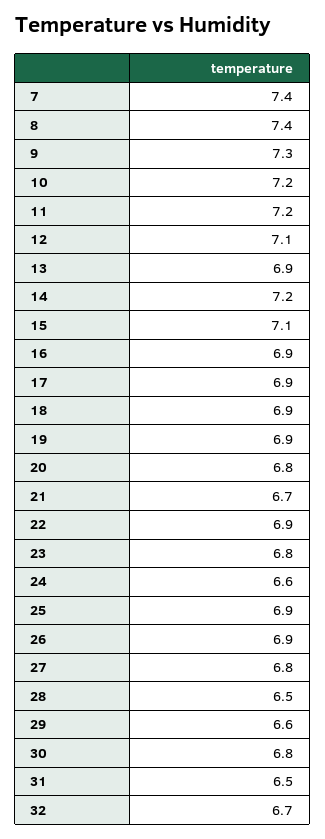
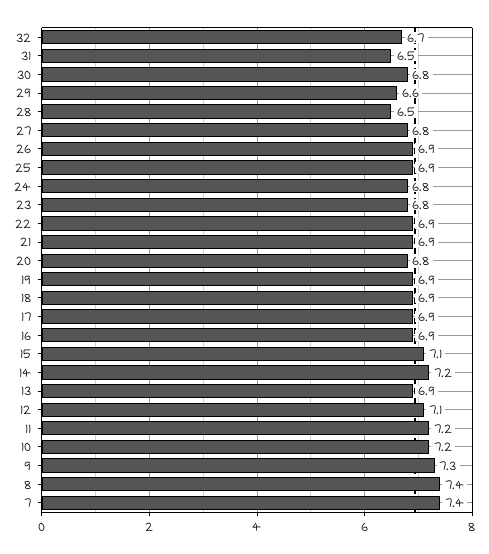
  {
    "7": 7.4,
    "8": 7.4,
    "9": 7.3,
    "10": 7.2,
    "11": 7.2,
    "12": 7.1,
    "13": 6.9,
    "14": 7.2,
    "15": 7.1,
    "16": 6.9,
    "17": 6.9,
    "18": 6.9,
    "19": 6.9,
    "20": 6.8,
-   "21": 6.7,
+   "21": 6.9,
    "22": 6.9,
    "23": 6.8,
-   "24": 6.6,
+   "24": 6.8,
    "25": 6.9,
    "26": 6.9,
    "27": 6.8,
    "28": 6.5,
    "29": 6.6,
    "30": 6.8,
    "31": 6.5,
    "32": 6.7
  }

